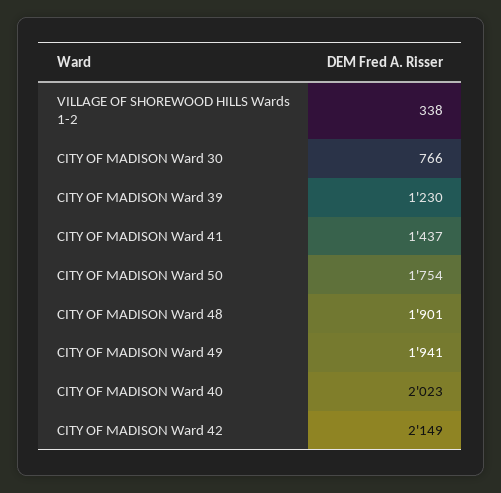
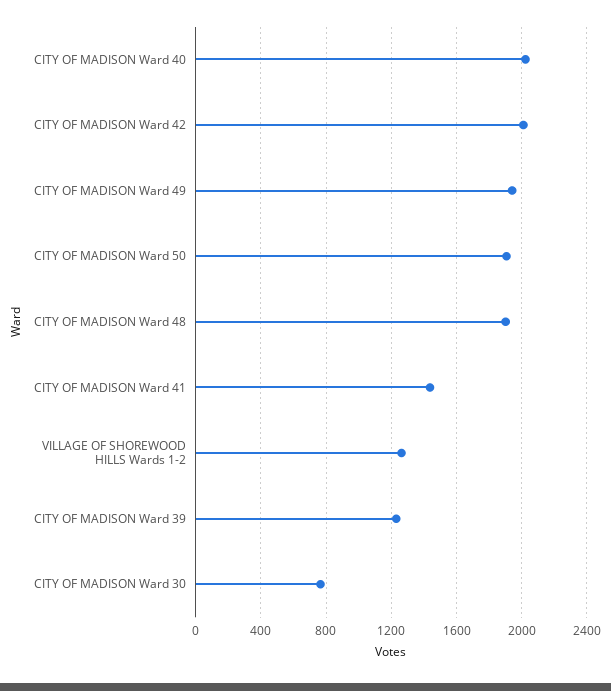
  {
-   "VILLAGE OF SHOREWOOD HILLS Wards 1-2": 338,
+   "VILLAGE OF SHOREWOOD HILLS Wards 1-2": 1250,
    "CITY OF MADISON Ward 30": 766,
    "CITY OF MADISON Ward 39": 1230,
    "CITY OF MADISON Ward 41": 1437,
-   "CITY OF MADISON Ward 50": 1754,
+   "CITY OF MADISON Ward 50": 1900,
    "CITY OF MADISON Ward 48": 1901,
    "CITY OF MADISON Ward 49": 1941,
    "CITY OF MADISON Ward 40": 2023,
-   "CITY OF MADISON Ward 42": 2149
+   "CITY OF MADISON Ward 42": 2000
  }

